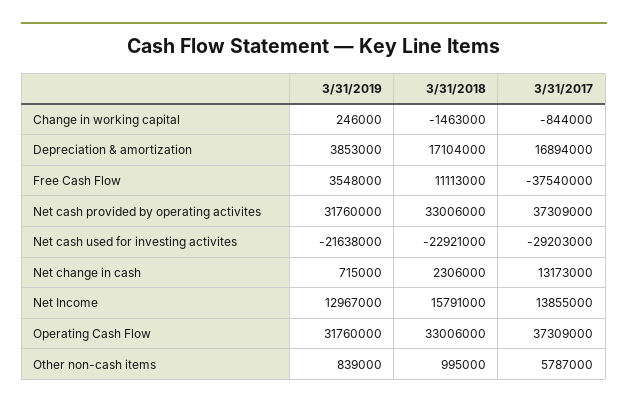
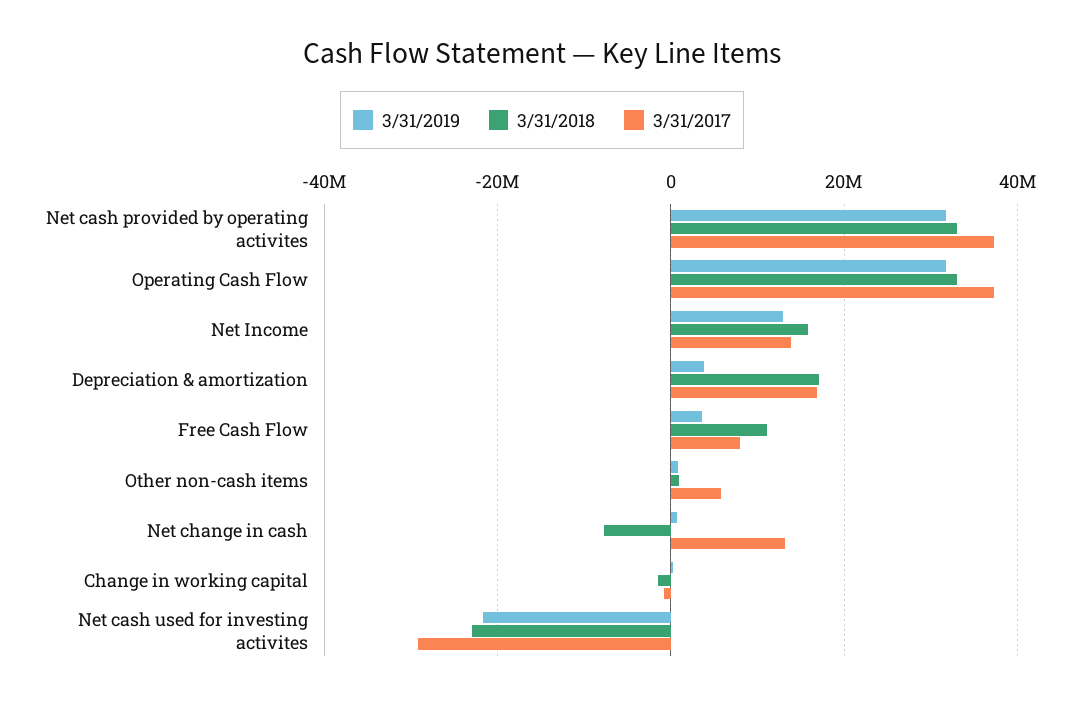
  {
    "3/31/2019": {
      "Change in working capital": 246000,
      "Depreciation & amortization": 3853000,
      "Free Cash Flow": 3548000,
      "Net cash provided by operating activites": 31760000,
      "Net cash used for investing activites": -21638000,
      "Net change in cash": 715000,
      "Net Income": 12967000,
      "Operating Cash Flow": 31760000,
      "Other non-cash items": 839000
    },
    "3/31/2018": {
      "Change in working capital": -1463000,
      "Depreciation & amortization": 17104000,
      "Free Cash Flow": 11113000,
      "Net cash provided by operating activites": 33006000,
      "Net cash used for investing activites": -22921000,
-     "Net change in cash": 2306000,
+     "Net change in cash": -8000000,
      "Net Income": 15791000,
      "Operating Cash Flow": 33006000,
      "Other non-cash items": 995000
    },
    "3/31/2017": {
      "Change in working capital": -844000,
      "Depreciation & amortization": 16894000,
-     "Free Cash Flow": -37540000,
+     "Free Cash Flow": 8000000,
      "Net cash provided by operating activites": 37309000,
      "Net cash used for investing activites": -29203000,
      "Net change in cash": 13173000,
      "Net Income": 13855000,
      "Operating Cash Flow": 37309000,
      "Other non-cash items": 5787000
    }
  }

